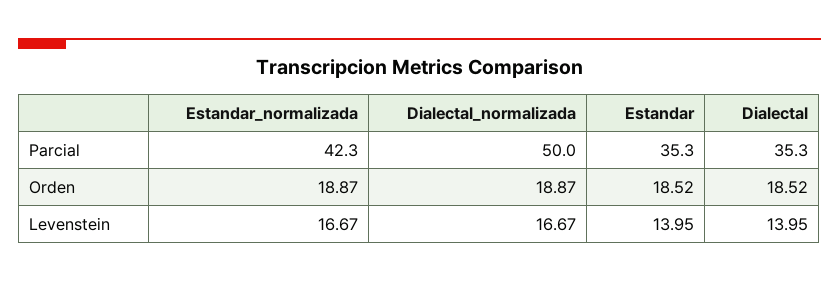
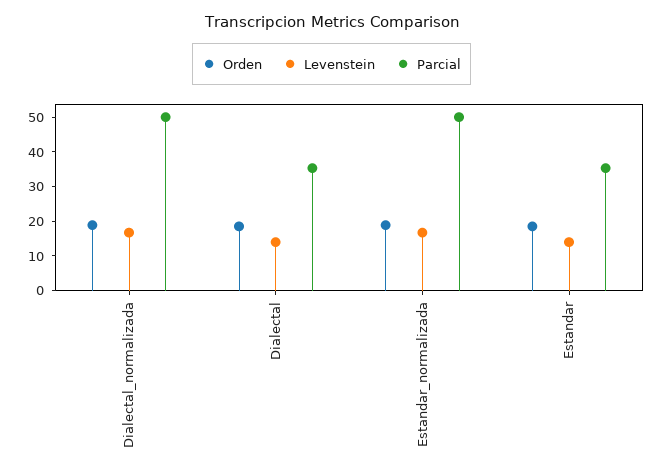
  {
    "Parcial": {
-     "Estandar_normalizada": 42.3,
+     "Estandar_normalizada": 50,
      "Dialectal_normalizada": 50,
      "Estandar": 35.3,
      "Dialectal": 35.3
    },
    "Orden": {
      "Estandar_normalizada": 18.87,
      "Dialectal_normalizada": 18.87,
      "Estandar": 18.52,
      "Dialectal": 18.52
    },
    "Levenstein": {
      "Estandar_normalizada": 16.67,
      "Dialectal_normalizada": 16.67,
      "Estandar": 13.95,
      "Dialectal": 13.95
    }
  }

